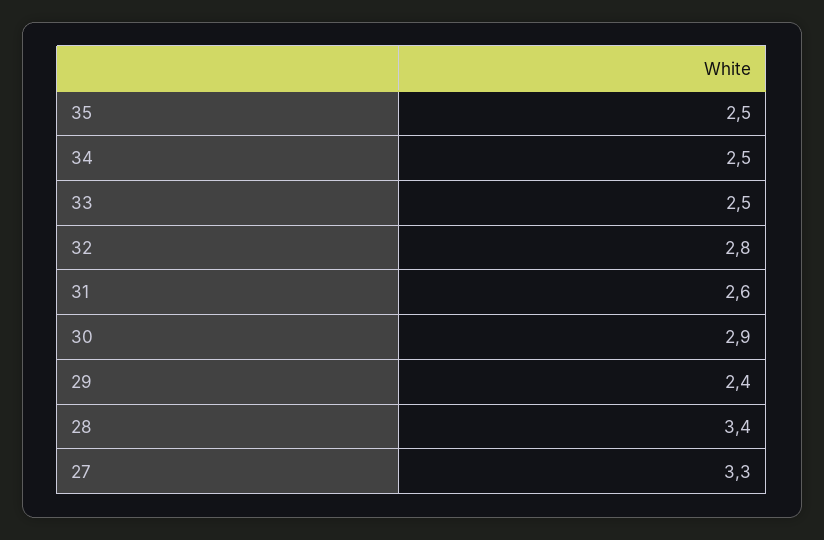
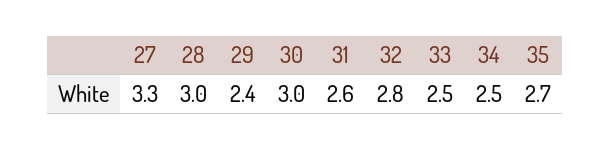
  {
-   "35": 2.5,
+   "35": 2.7,
    "34": 2.5,
    "33": 2.5,
    "32": 2.8,
    "31": 2.6,
-   "30": 2.9,
+   "30": 3,
    "29": 2.4,
-   "28": 3.4,
+   "28": 3,
    "27": 3.3
  }

